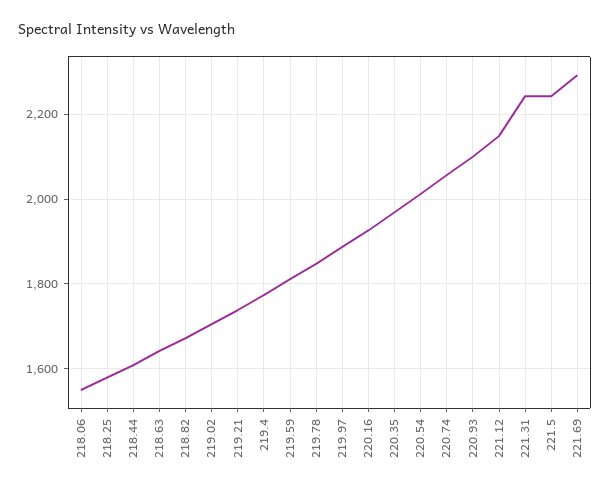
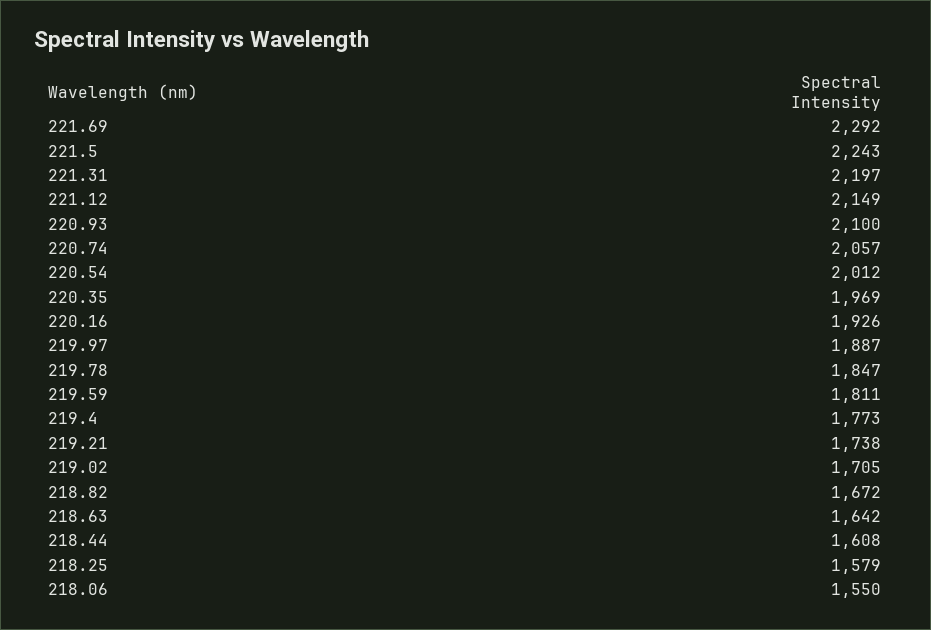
  {
    "218.06": 1550,
    "218.25": 1579,
    "218.44": 1608,
    "218.63": 1642,
    "218.82": 1672,
    "219.02": 1705,
    "219.21": 1738,
    "219.4": 1773,
    "219.59": 1811,
    "219.78": 1847,
    "219.97": 1887,
    "220.16": 1926,
    "220.35": 1969,
    "220.54": 2012,
    "220.74": 2057,
    "220.93": 2100,
    "221.12": 2149,
-   "221.31": 2240,
+   "221.31": 2197,
    "221.5": 2243,
    "221.69": 2292
  }

